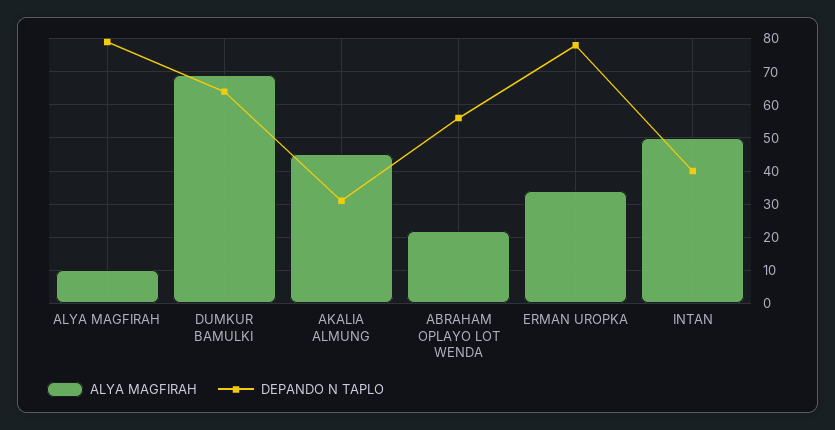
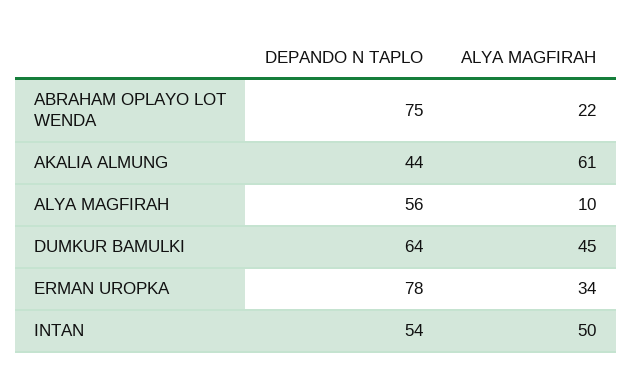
  {
    "ALYA MAGFIRAH": {
      "ALYA MAGFIRAH": 10,
-     "DUMKUR BAMULKI": 70,
+     "DUMKUR BAMULKI": 45,
-     "AKALIA ALMUNG": 45,
+     "AKALIA ALMUNG": 61,
      "ABRAHAM OPLAYO LOT WENDA": 22,
      "ERMAN UROPKA": 34,
      "INTAN": 50
    },
    "DEPANDO N TAPLO": {
-     "ALYA MAGFIRAH": 80,
+     "ALYA MAGFIRAH": 56,
      "DUMKUR BAMULKI": 64,
-     "AKALIA ALMUNG": 30,
+     "AKALIA ALMUNG": 44,
-     "ABRAHAM OPLAYO LOT WENDA": 55,
+     "ABRAHAM OPLAYO LOT WENDA": 75,
      "ERMAN UROPKA": 78,
-     "INTAN": 40
+     "INTAN": 54
    }
  }

